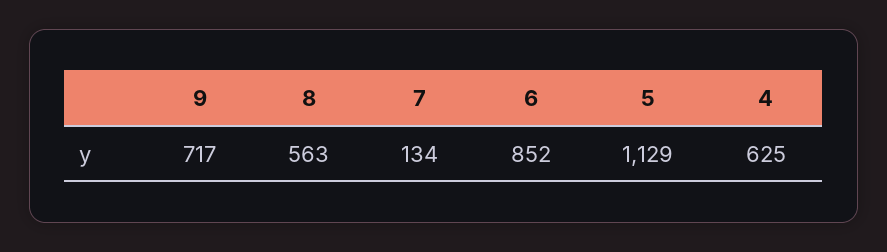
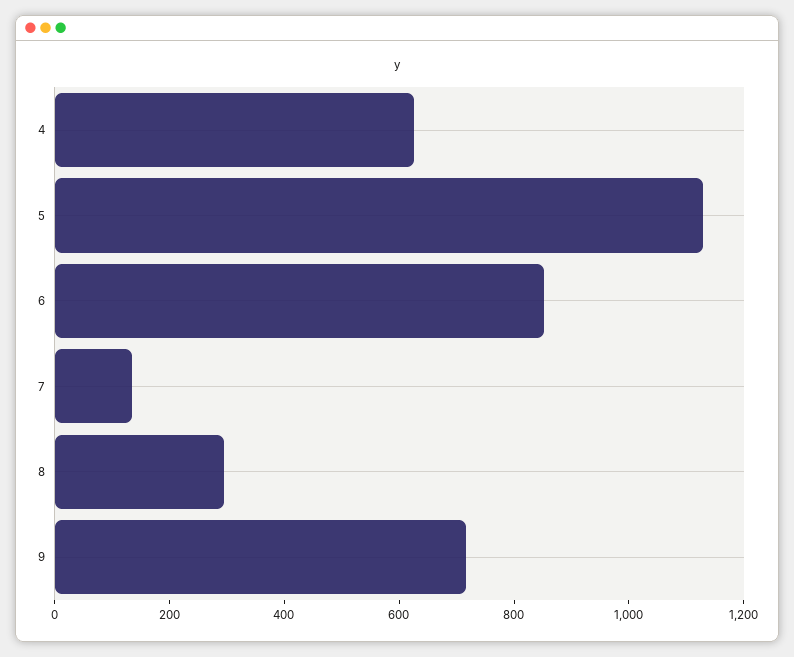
  {
    "9": 717,
-   "8": 563,
+   "8": 300,
    "7": 134,
    "6": 852,
    "5": 1129,
    "4": 625
  }

